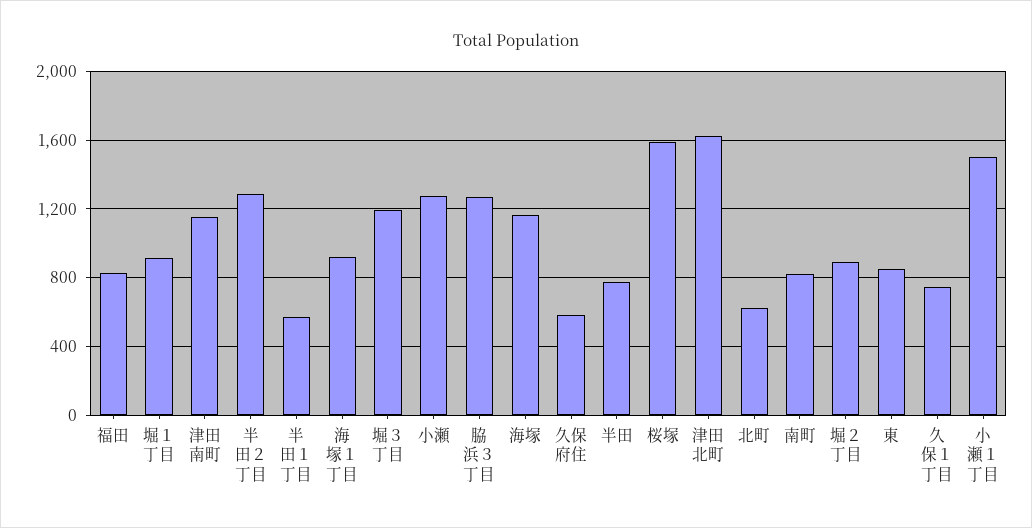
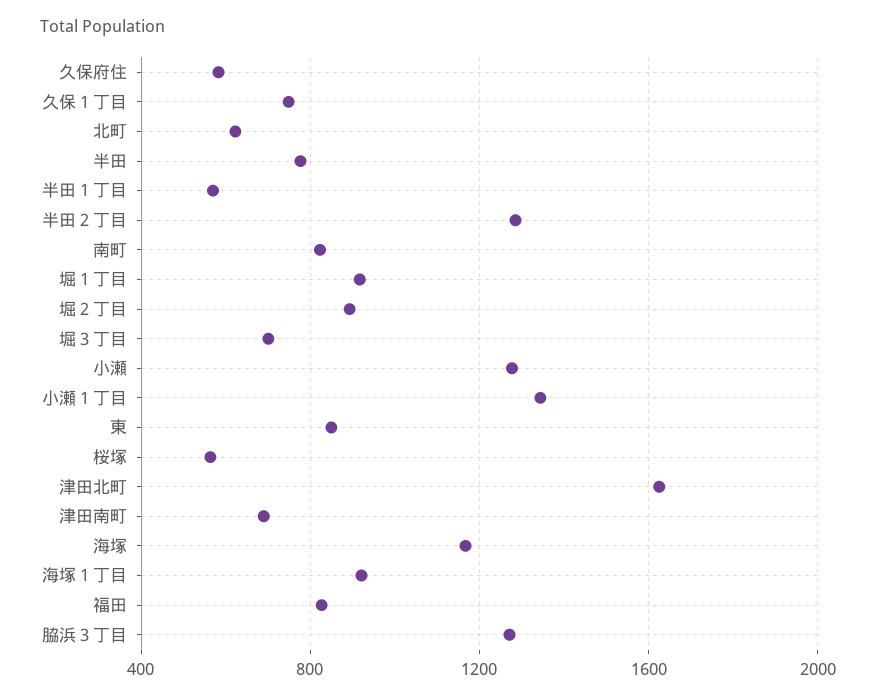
  {
    "福田": 850,
    "堀１丁目": 900,
-   "津田南町": 1150,
+   "津田南町": 700,
    "半田２丁目": 1300,
    "半田１丁目": 550,
    "海塚１丁目": 900,
-   "堀３丁目": 1200,
+   "堀３丁目": 700,
    "小瀬": 1300,
    "脇浜３丁目": 1250,
    "海塚": 1150,
    "久保府住": 600,
    "半田": 800,
-   "桜塚": 1600,
+   "桜塚": 550,
    "津田北町": 1650,
    "北町": 600,
    "南町": 800,
    "堀２丁目": 900,
    "東": 850,
    "久保１丁目": 750,
-   "小瀬１丁目": 1500
+   "小瀬１丁目": 1350
  }

